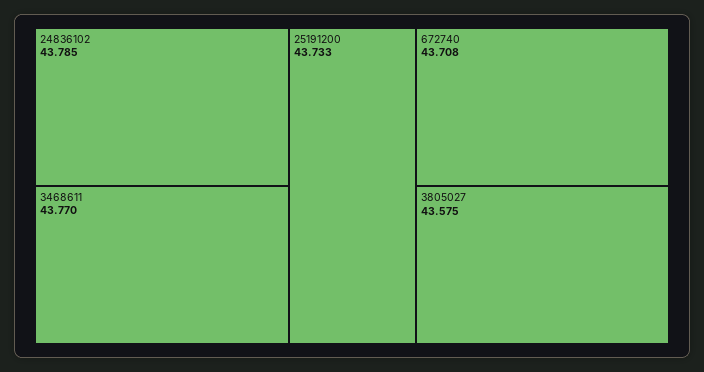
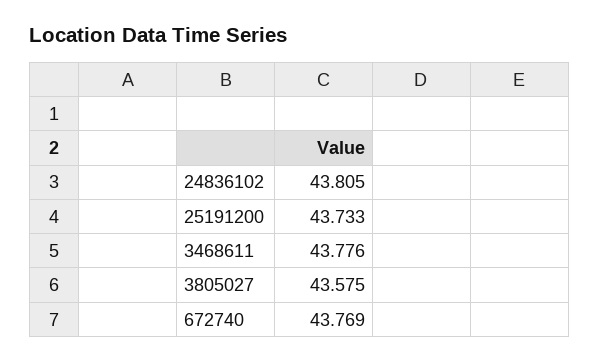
  {
-   "24836102": 43.785,
+   "24836102": 43.805,
-   "3468611": 43.77,
+   "3468611": 43.776,
    "25191200": 43.733,
-   "672740": 43.708,
+   "672740": 43.769,
    "3805027": 43.575
  }

